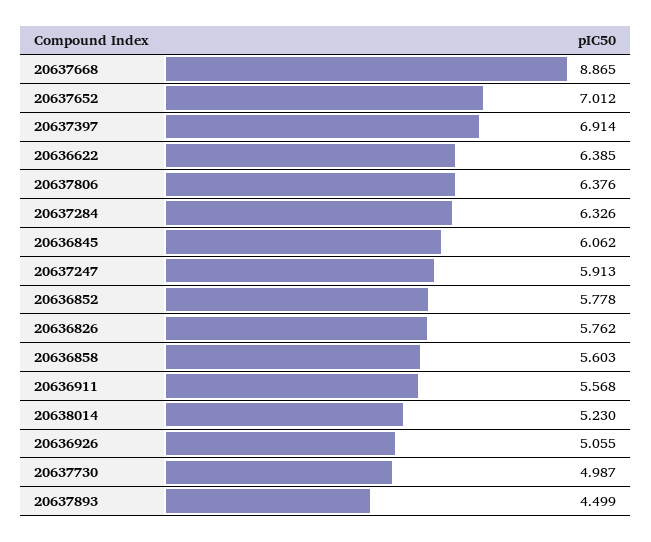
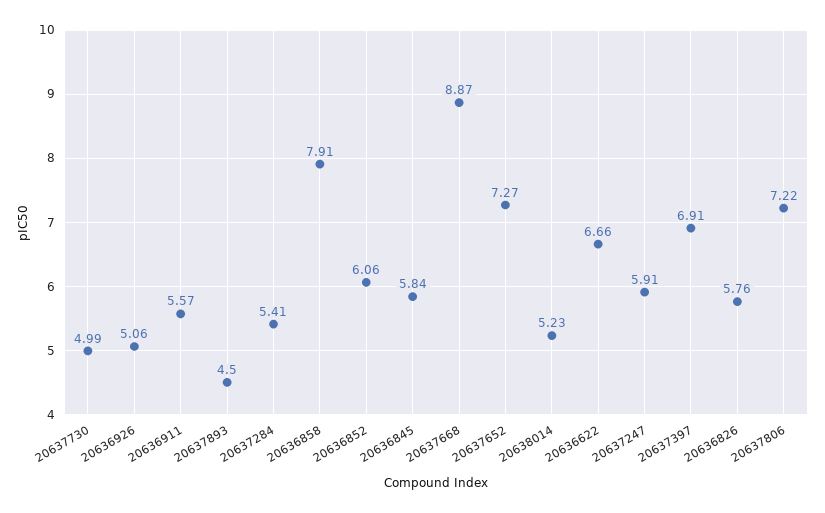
  {
    "20637668": 8.865,
-   "20637652": 7.012,
+   "20637652": 7.27,
    "20637397": 6.914,
-   "20636622": 6.385,
+   "20636622": 6.66,
-   "20637806": 6.376,
+   "20637806": 7.22,
-   "20637284": 6.326,
+   "20637284": 5.41,
-   "20636845": 6.062,
+   "20636845": 5.84,
    "20637247": 5.913,
-   "20636852": 5.778,
+   "20636852": 6.06,
    "20636826": 5.762,
-   "20636858": 5.603,
+   "20636858": 7.91,
    "20636911": 5.568,
    "20638014": 5.23,
    "20636926": 5.055,
    "20637730": 4.987,
    "20637893": 4.499
  }

